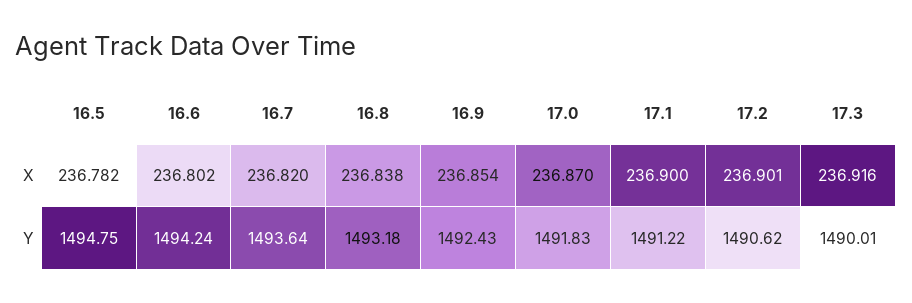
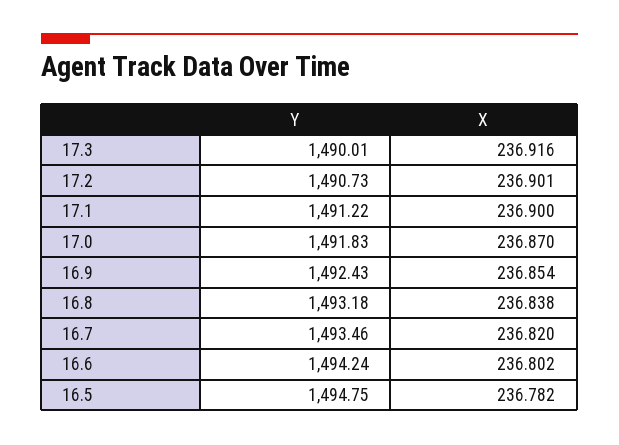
  {
    "16.5": {
      "X": 236.782,
      "Y": 1494.75
    },
    "16.6": {
      "X": 236.802,
      "Y": 1494.24
    },
    "16.7": {
      "X": 236.82,
-     "Y": 1493.64
+     "Y": 1493.46
    },
    "16.8": {
      "X": 236.838,
      "Y": 1493.18
    },
    "16.9": {
      "X": 236.854,
      "Y": 1492.43
    },
    "17.0": {
      "X": 236.87,
      "Y": 1491.83
    },
    "17.1": {
      "X": 236.9,
      "Y": 1491.22
    },
    "17.2": {
      "X": 236.901,
-     "Y": 1490.62
+     "Y": 1490.73
    },
    "17.3": {
      "X": 236.916,
      "Y": 1490.01
    }
  }

